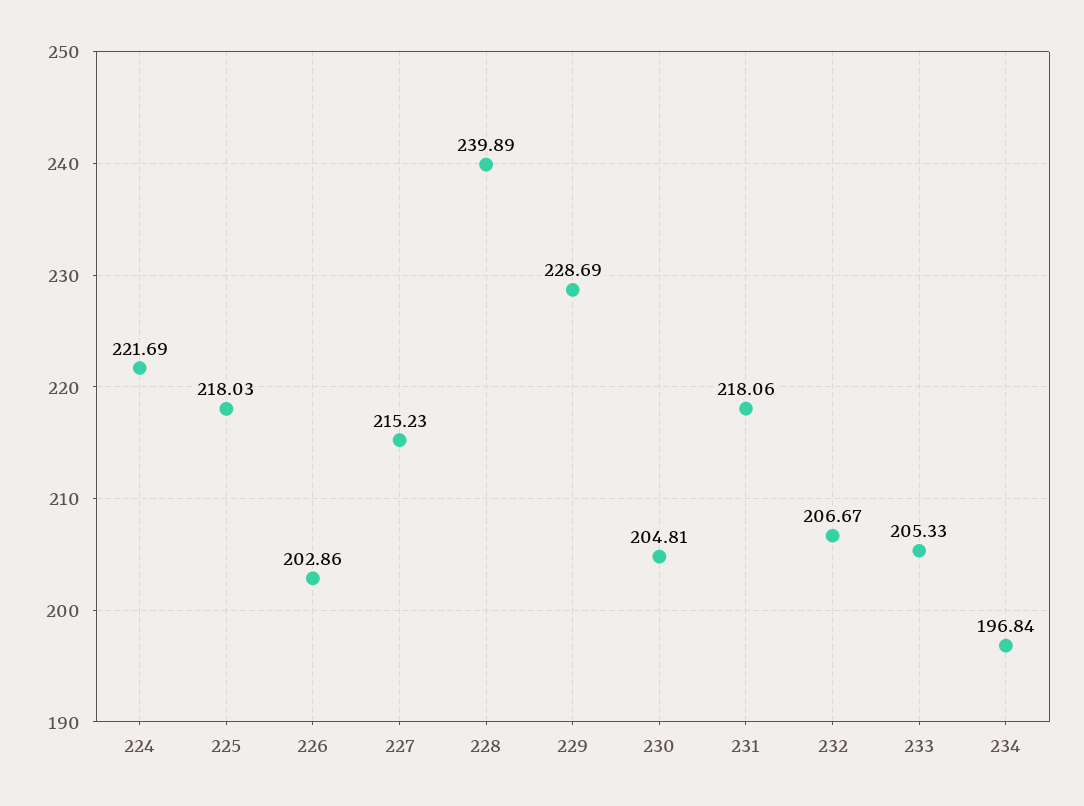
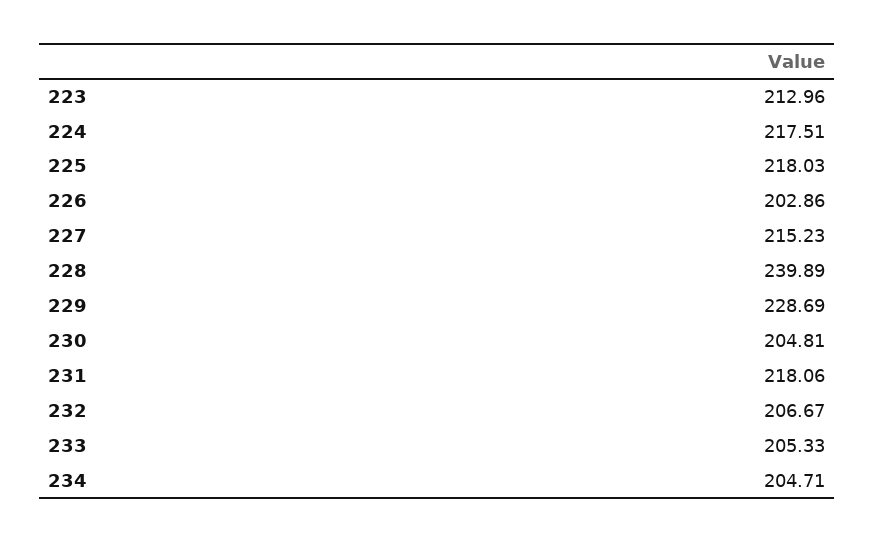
  {
-   "224": 221.69,
+   "224": 217.51,
    "225": 218.03,
    "226": 202.86,
    "227": 215.23,
    "228": 239.89,
    "229": 228.69,
    "230": 204.81,
    "231": 218.06,
    "232": 206.67,
    "233": 205.33,
-   "234": 196.84
+   "234": 204.71,
+   "223": 212.96
  }

